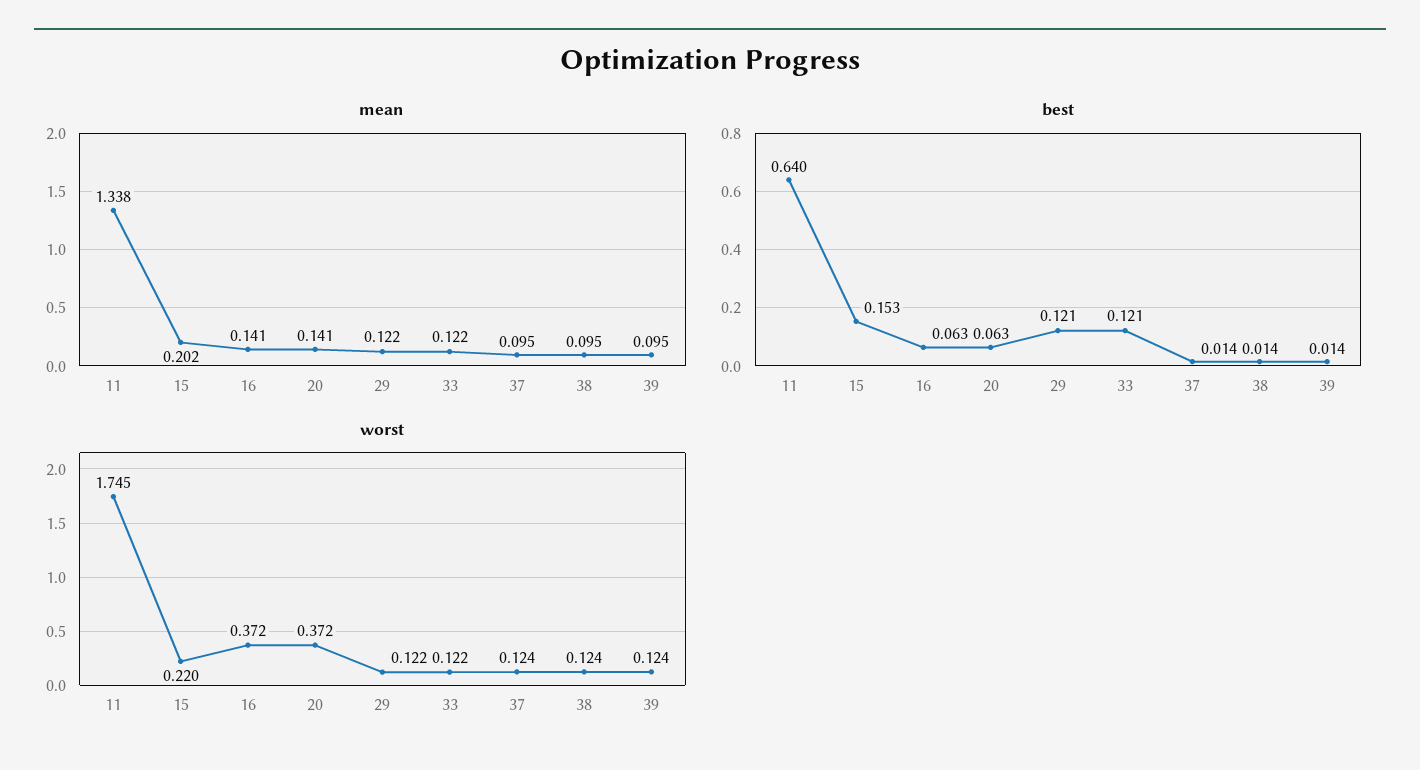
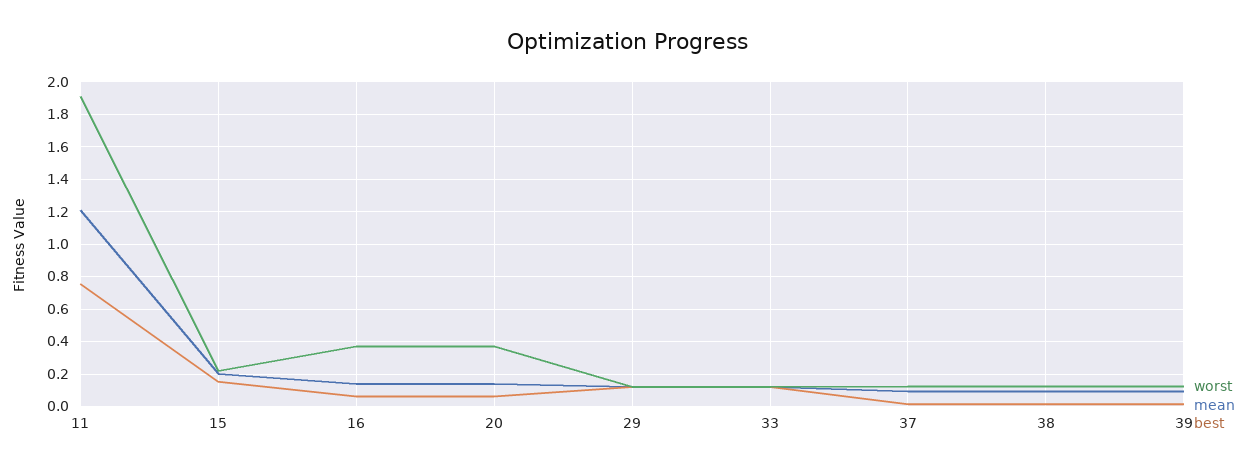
  {
    "mean": {
-     "11": 1.338,
+     "11": 1.2,
      "15": 0.202,
      "16": 0.141,
      "20": 0.141,
      "29": 0.122,
      "33": 0.122,
      "37": 0.095,
      "38": 0.095,
      "39": 0.095
    },
    "best": {
-     "11": 0.64,
+     "11": 0.75,
      "15": 0.153,
      "16": 0.063,
      "20": 0.063,
      "29": 0.121,
      "33": 0.121,
      "37": 0.014,
      "38": 0.014,
      "39": 0.014
    },
    "worst": {
-     "11": 1.745,
+     "11": 1.9,
      "15": 0.22,
      "16": 0.372,
      "20": 0.372,
      "29": 0.122,
      "33": 0.122,
      "37": 0.124,
      "38": 0.124,
      "39": 0.124
    }
  }

